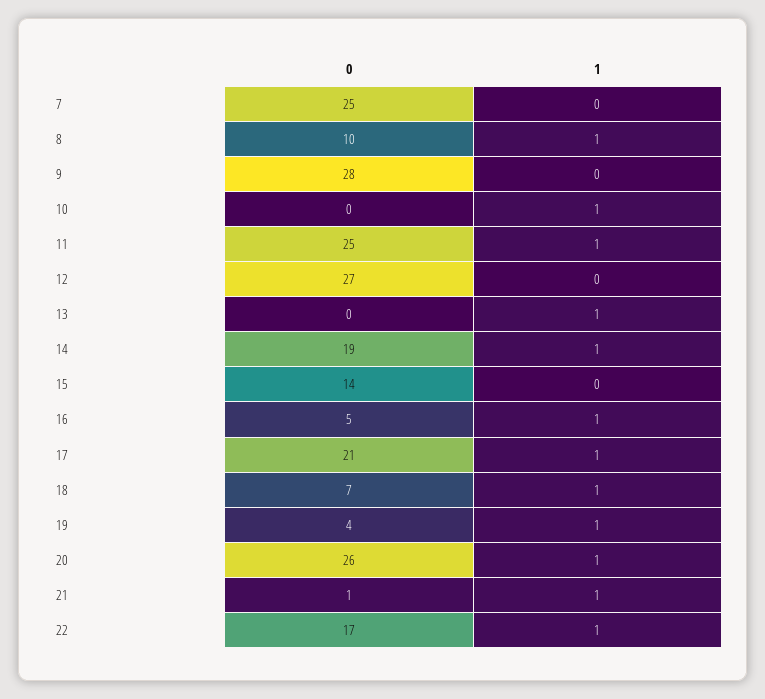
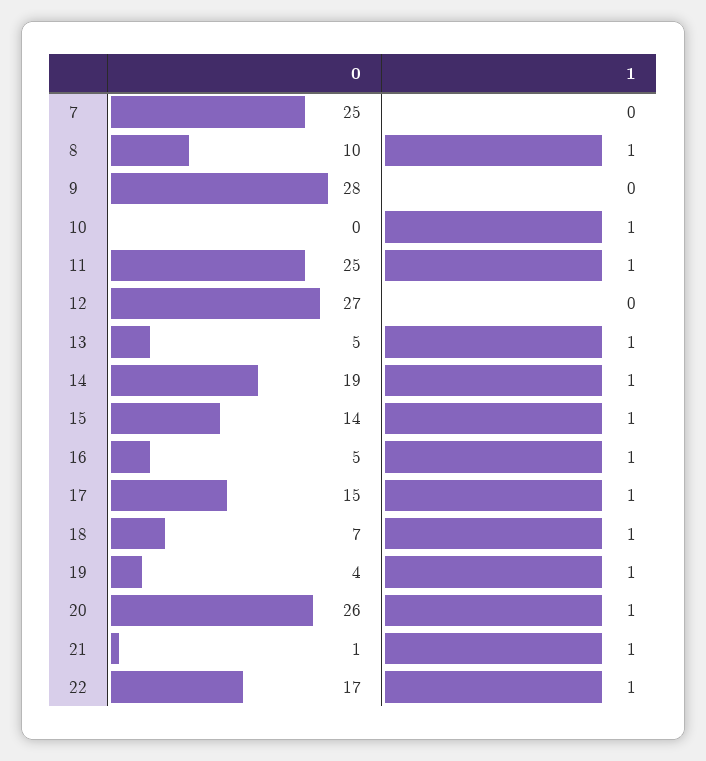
  {
    "0": {
      "7": 25,
      "8": 10,
      "9": 28,
      "10": 0,
      "11": 25,
      "12": 27,
-     "13": 0,
+     "13": 5,
      "14": 19,
      "15": 14,
      "16": 5,
-     "17": 21,
+     "17": 15,
      "18": 7,
      "19": 4,
      "20": 26,
      "21": 1,
      "22": 17
    },
    "1": {
      "7": 0,
      "8": 1,
      "9": 0,
      "10": 1,
      "11": 1,
      "12": 0,
      "13": 1,
      "14": 1,
-     "15": 0,
+     "15": 1,
      "16": 1,
      "17": 1,
      "18": 1,
      "19": 1,
      "20": 1,
      "21": 1,
      "22": 1
    }
  }

